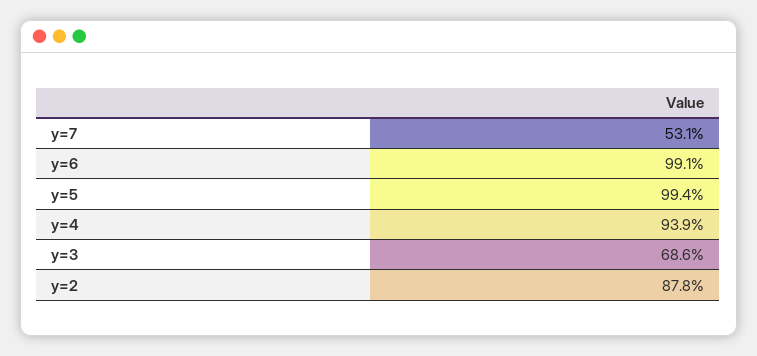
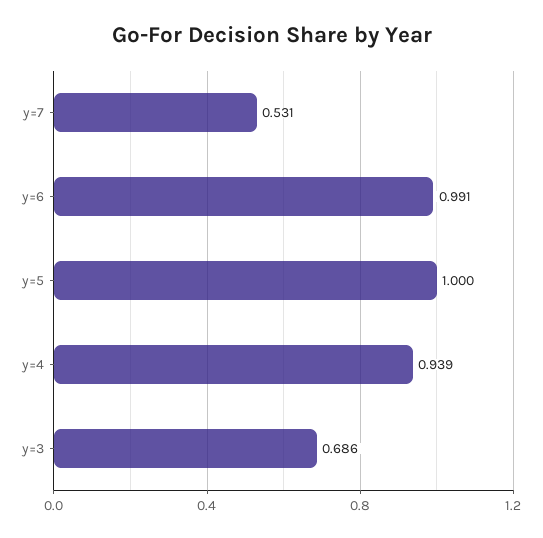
  {
    "y=7": 0.531,
    "y=6": 0.991,
-   "y=5": 0.994,
+   "y=5": 1,
    "y=4": 0.939,
-   "y=3": 0.686,
+   "y=3": 0.686
-   "y=2": 0.878
  }

